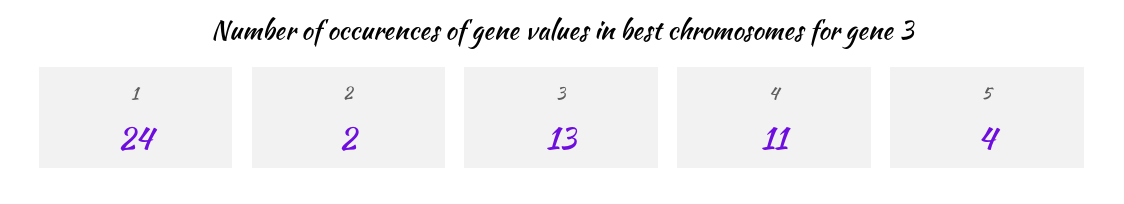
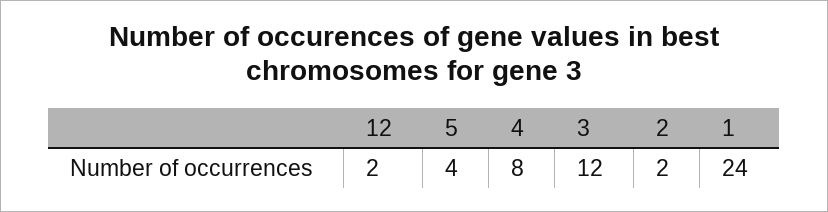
  {
    "1": 24,
    "2": 2,
-   "3": 13,
+   "3": 12,
-   "4": 11,
+   "4": 8,
-   "5": 4
+   "5": 4,
+   "12": 2
  }

